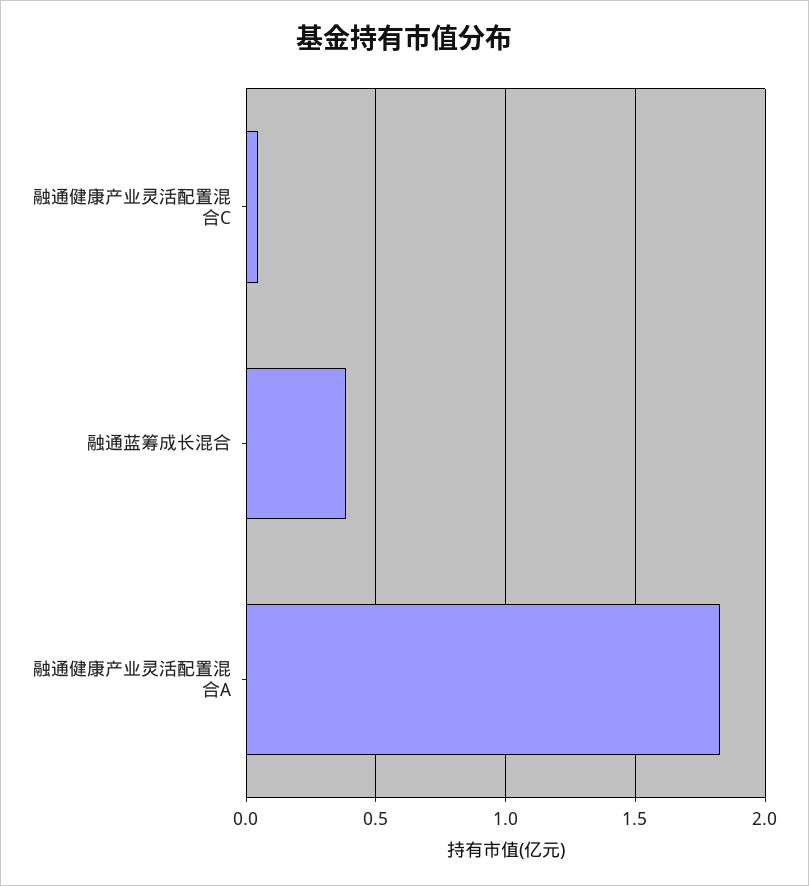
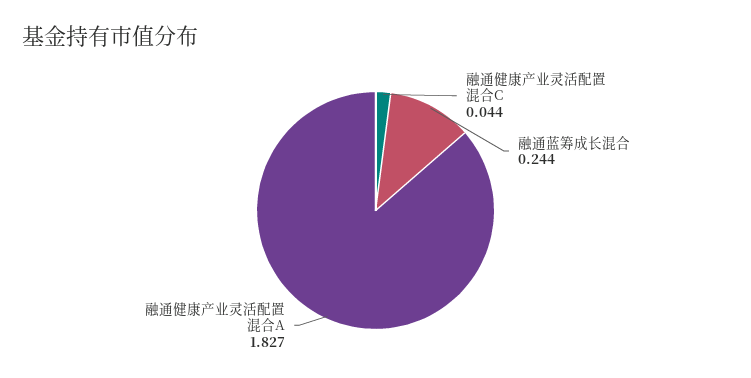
  {
    "融通健康产业灵活配置混合C": 0.044,
-   "融通蓝筹成长混合": 0.4,
+   "融通蓝筹成长混合": 0.244,
    "融通健康产业灵活配置混合A": 1.827
  }

